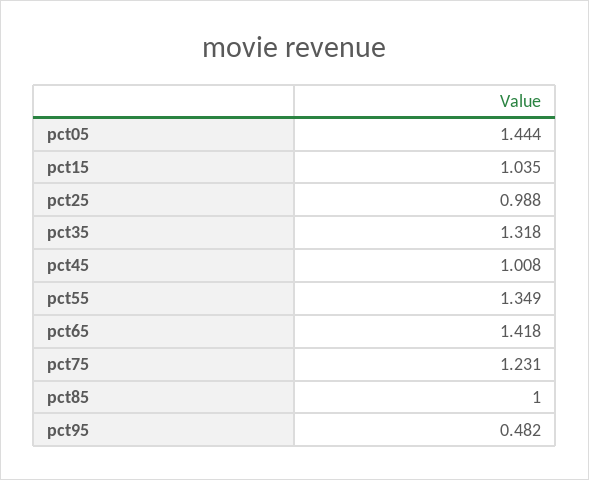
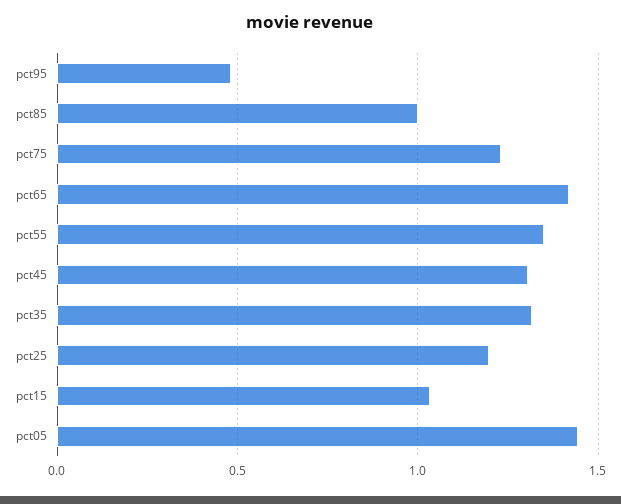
  {
    "pct05": 1.444,
    "pct15": 1.035,
-   "pct25": 0.988,
+   "pct25": 1.2,
    "pct35": 1.318,
-   "pct45": 1.008,
+   "pct45": 1.3,
    "pct55": 1.349,
    "pct65": 1.418,
    "pct75": 1.231,
    "pct85": 1,
    "pct95": 0.482
  }

